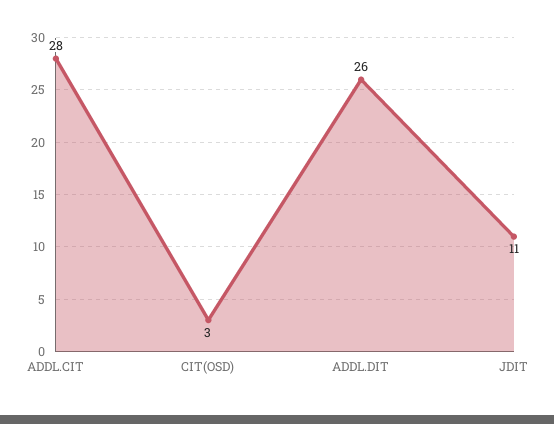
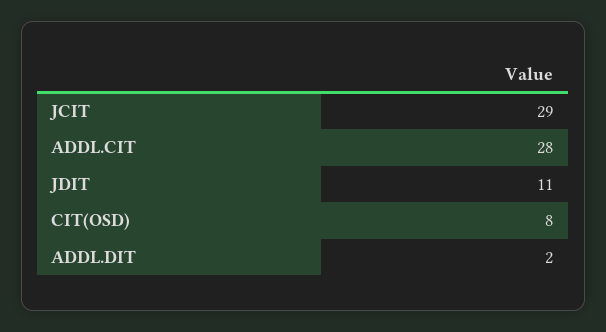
  {
    "ADDL.CIT": 28,
-   "CIT(OSD)": 3,
+   "CIT(OSD)": 8,
-   "ADDL.DIT": 26,
+   "ADDL.DIT": 2,
-   "JDIT": 11
+   "JDIT": 11,
+   "JCIT": 29
  }

